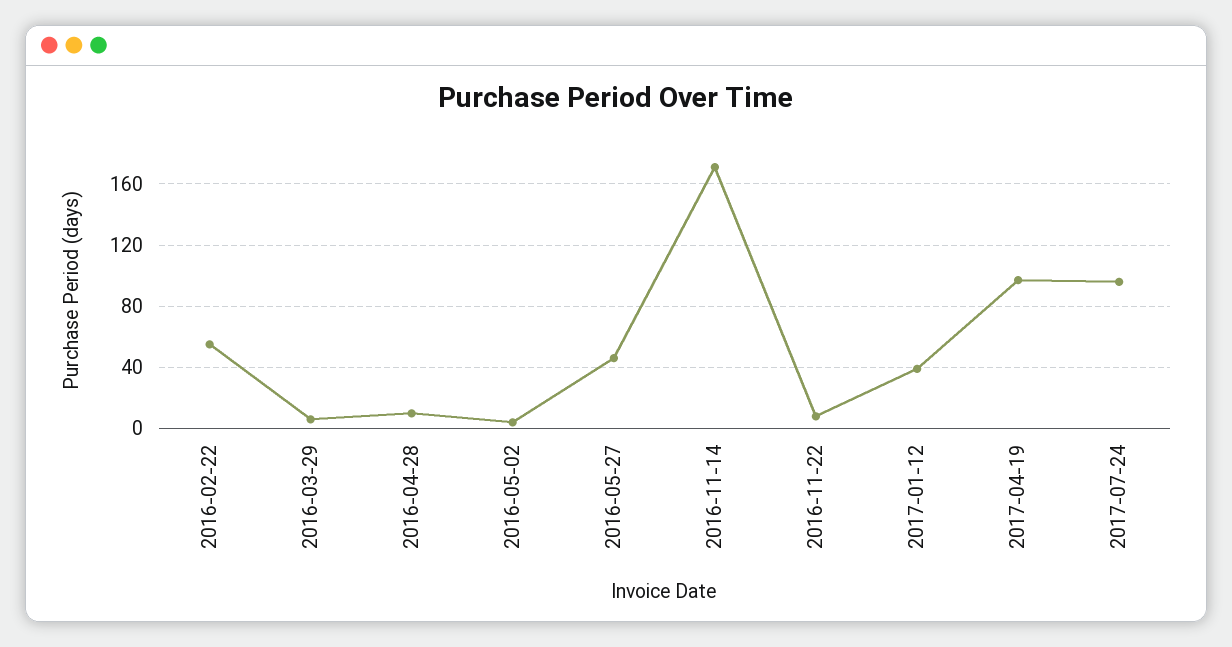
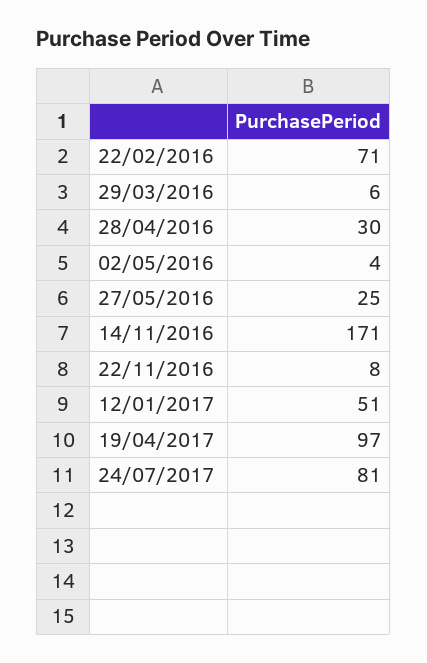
  {
-   "2016-02-22": 55,
+   "2016-02-22": 71,
    "2016-03-29": 6,
-   "2016-04-28": 10,
+   "2016-04-28": 30,
    "2016-05-02": 4,
-   "2016-05-27": 45,
+   "2016-05-27": 25,
    "2016-11-14": 171,
    "2016-11-22": 8,
-   "2017-01-12": 40,
+   "2017-01-12": 51,
    "2017-04-19": 97,
-   "2017-07-24": 95
+   "2017-07-24": 81
  }

